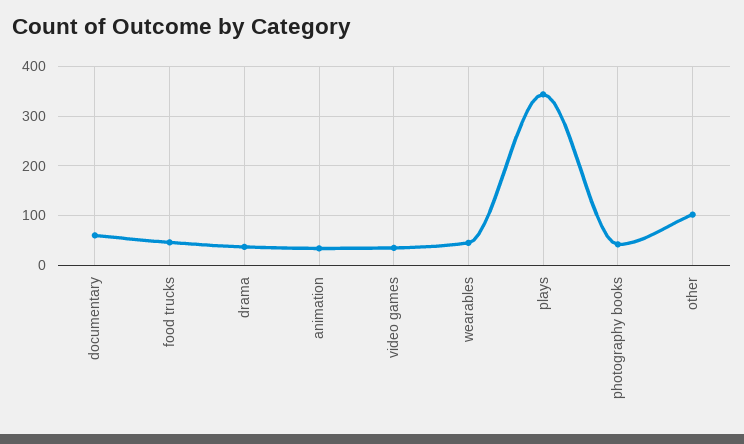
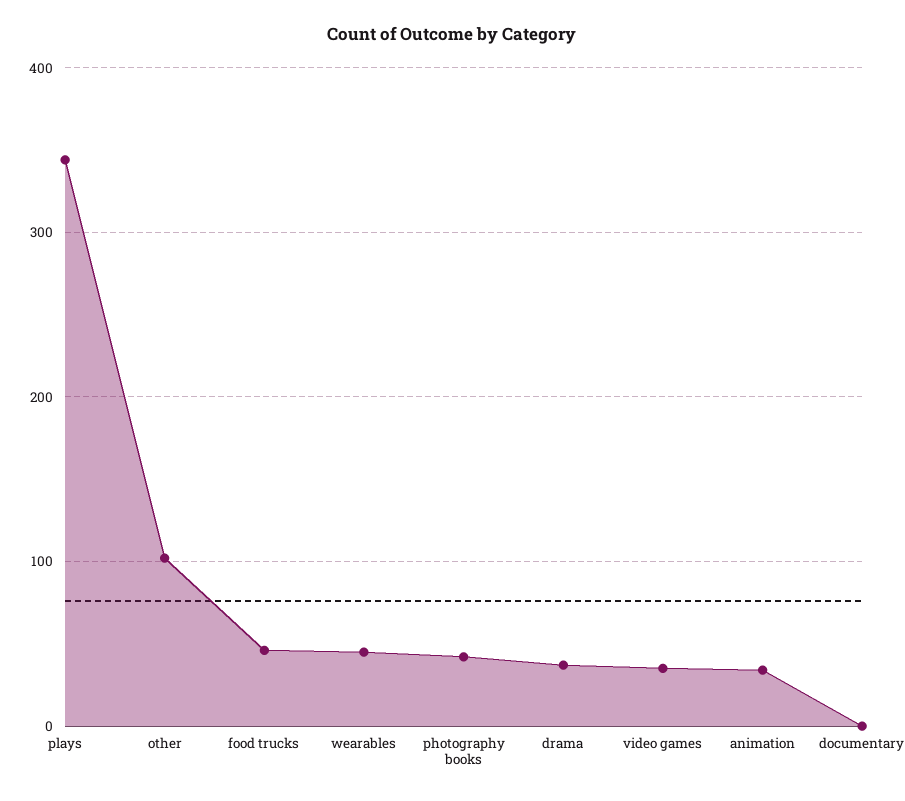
  {
-   "documentary": 60,
+   "documentary": 0,
    "food trucks": 50,
    "drama": 40,
    "animation": 30,
    "video games": 40,
    "wearables": 50,
    "plays": 340,
    "photography books": 40,
    "other": 100
  }

